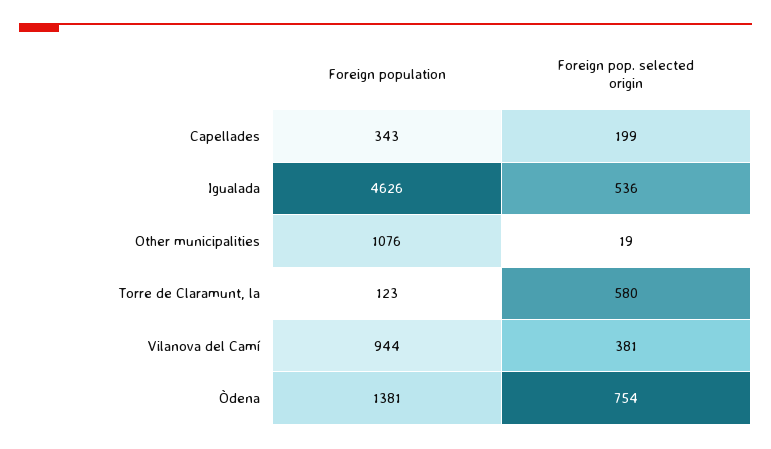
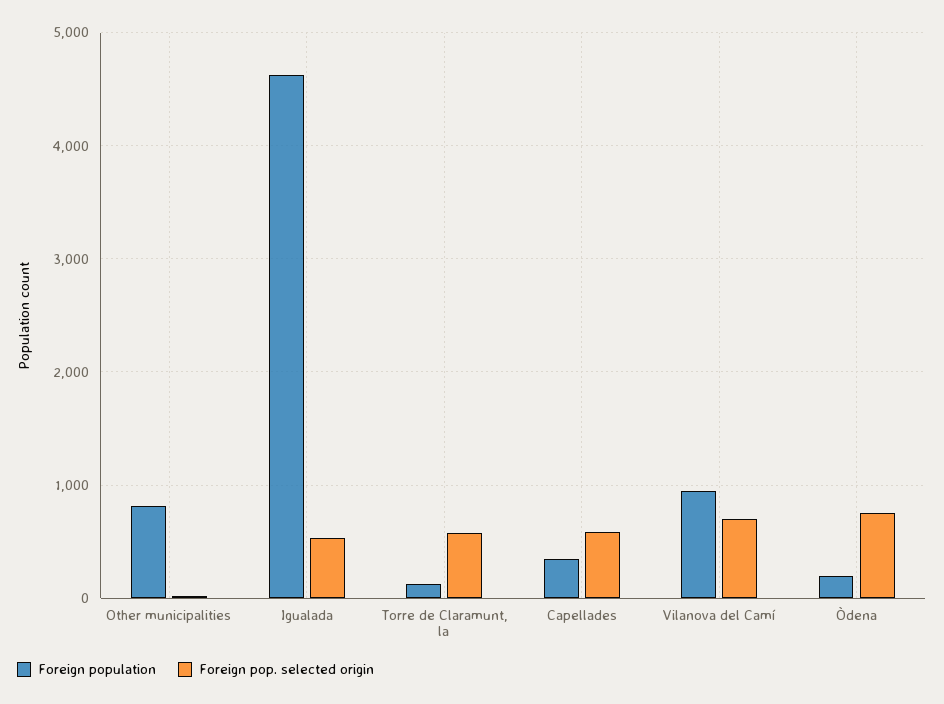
  {
    "Foreign population": {
      "Capellades": 343,
      "Igualada": 4626,
-     "Other municipalities": 1076,
+     "Other municipalities": 800,
      "Torre de Claramunt, la": 123,
      "Vilanova del Camí": 944,
-     "Òdena": 1381
+     "Òdena": 200
    },
    "Foreign pop. selected origin": {
-     "Capellades": 199,
+     "Capellades": 600,
      "Igualada": 536,
      "Other municipalities": 19,
      "Torre de Claramunt, la": 580,
-     "Vilanova del Camí": 381,
+     "Vilanova del Camí": 700,
      "Òdena": 754
    }
  }

